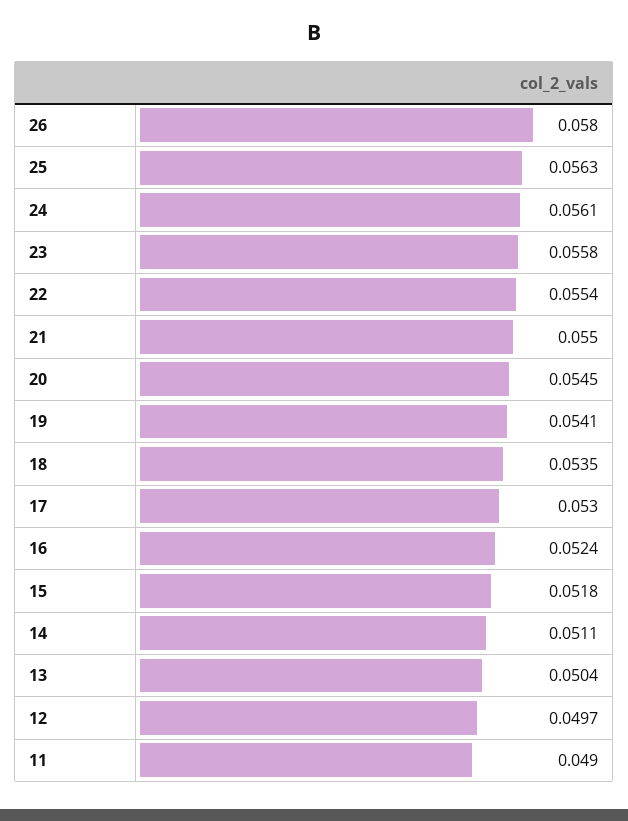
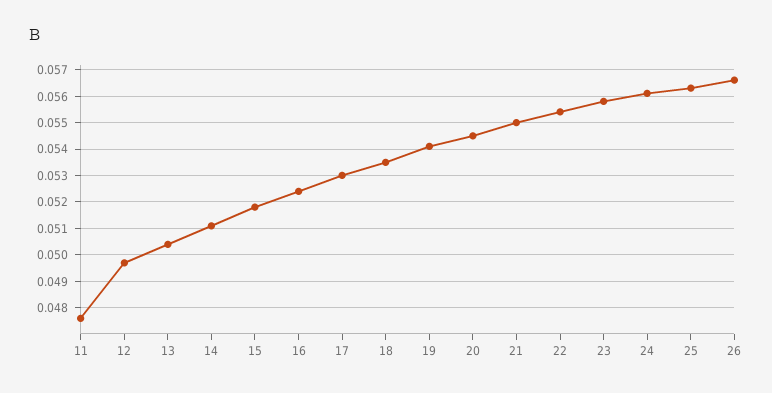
  {
-   "26": 0.058,
+   "26": 0.0565,
    "25": 0.0563,
    "24": 0.0561,
    "23": 0.0558,
    "22": 0.0554,
    "21": 0.055,
    "20": 0.0545,
    "19": 0.0541,
    "18": 0.0535,
    "17": 0.053,
    "16": 0.0524,
    "15": 0.0518,
    "14": 0.0511,
    "13": 0.0504,
    "12": 0.0497,
-   "11": 0.049
+   "11": 0.0475
  }

